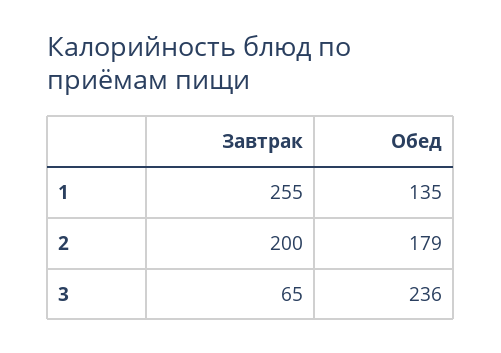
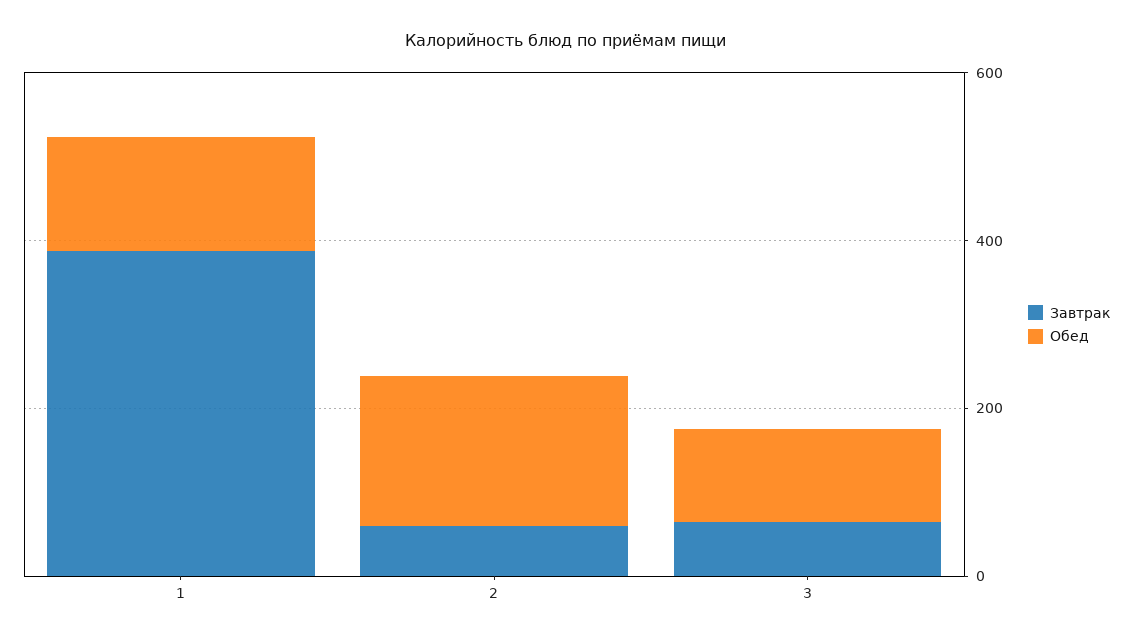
  {
    "Завтрак": {
-     "1": 255,
+     "1": 400,
-     "2": 200,
+     "2": 50,
      "3": 65
    },
    "Обед": {
      "1": 135,
      "2": 179,
-     "3": 236
+     "3": 100
    }
  }

